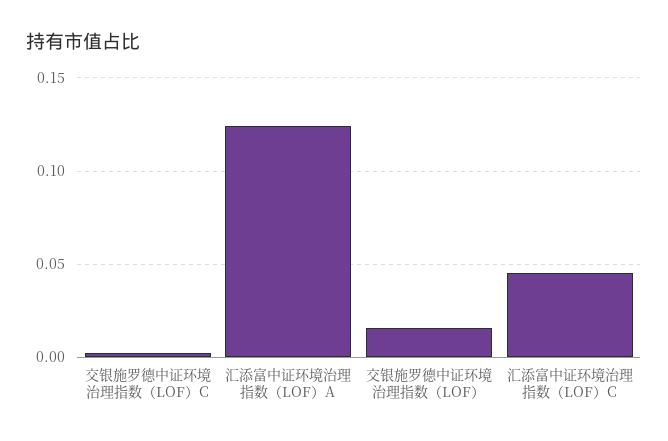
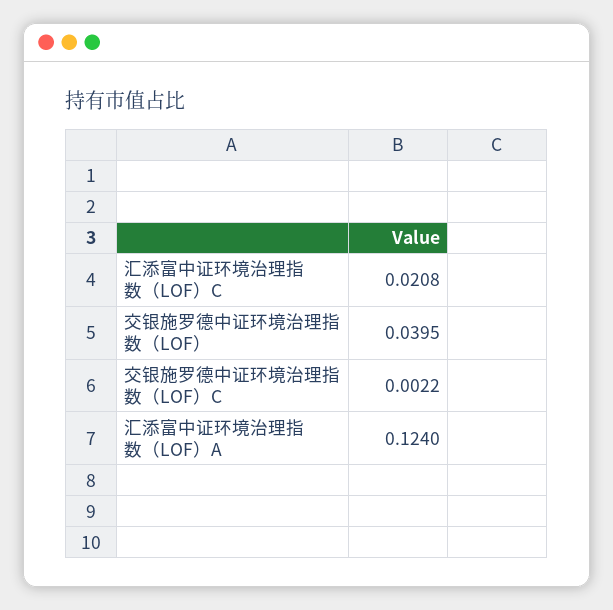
  {
    "交银施罗德中证环境治理指数（LOF）C": 0.0022,
    "汇添富中证环境治理指数（LOF）A": 0.124,
-   "交银施罗德中证环境治理指数（LOF）": 0.015,
+   "交银施罗德中证环境治理指数（LOF）": 0.0395,
-   "汇添富中证环境治理指数（LOF）C": 0.045
+   "汇添富中证环境治理指数（LOF）C": 0.0208
  }

